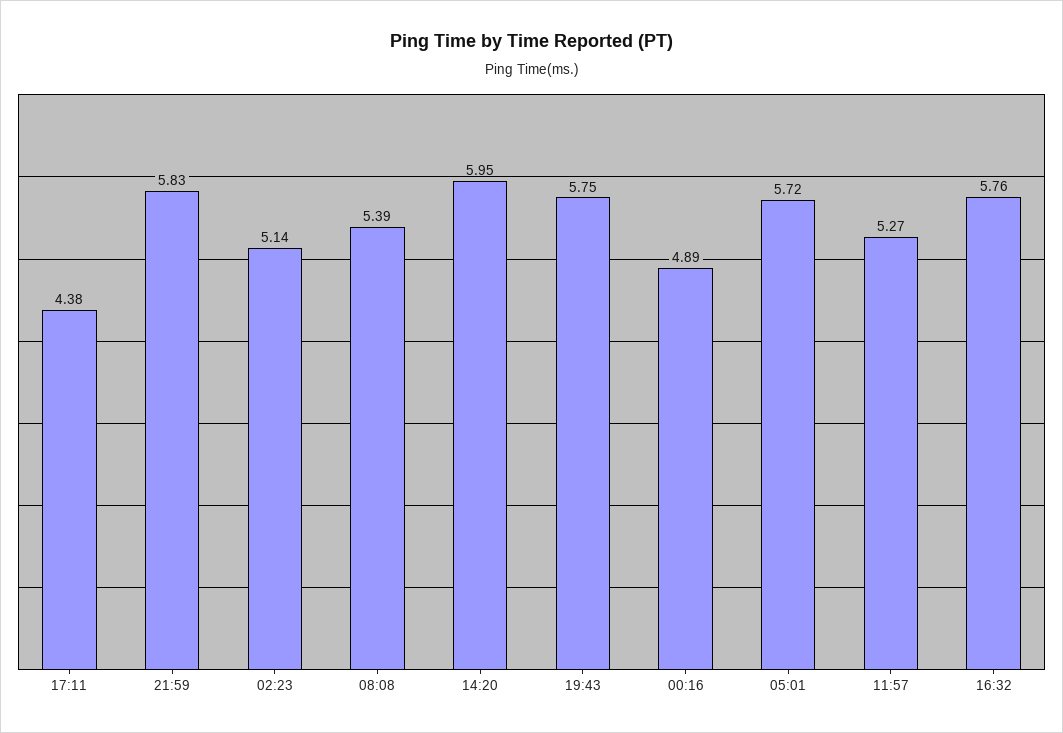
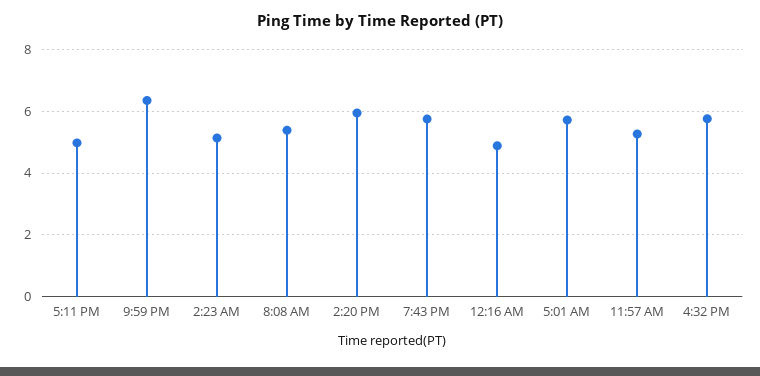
  {
-   "17:11": 4.38,
+   "17:11": 5,
-   "21:59": 5.83,
+   "21:59": 6.4,
    "02:23": 5.14,
    "08:08": 5.39,
    "14:20": 5.95,
    "19:43": 5.75,
    "00:16": 4.89,
    "05:01": 5.72,
    "11:57": 5.27,
    "16:32": 5.76
  }

